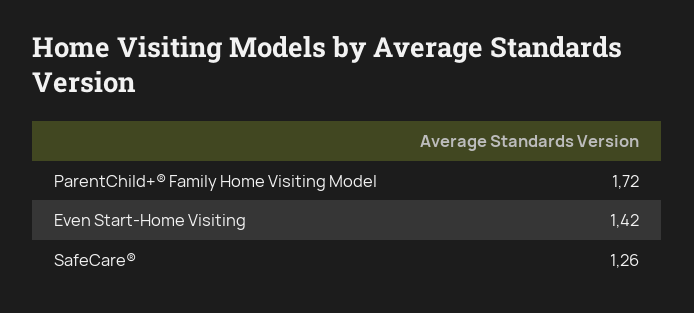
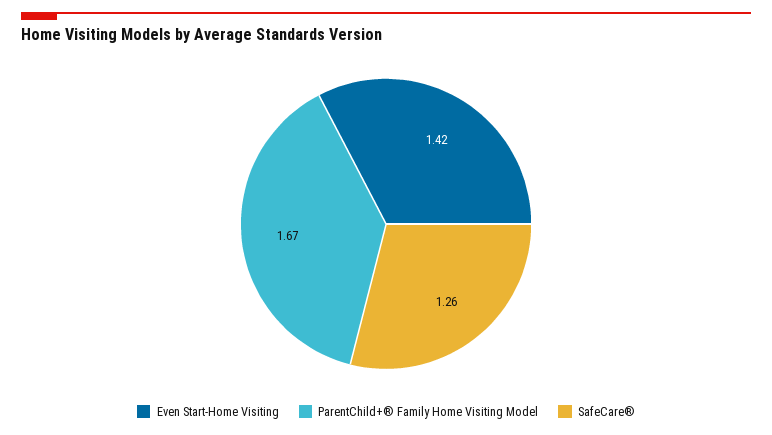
  {
-   "ParentChild+® Family Home Visiting Model": 1.72,
+   "ParentChild+® Family Home Visiting Model": 1.67,
    "Even Start-Home Visiting": 1.42,
    "SafeCare®": 1.26
  }

